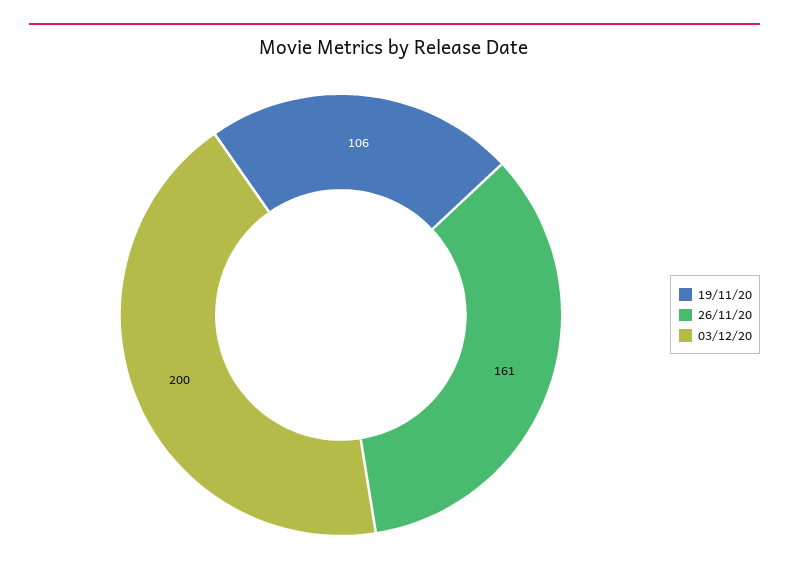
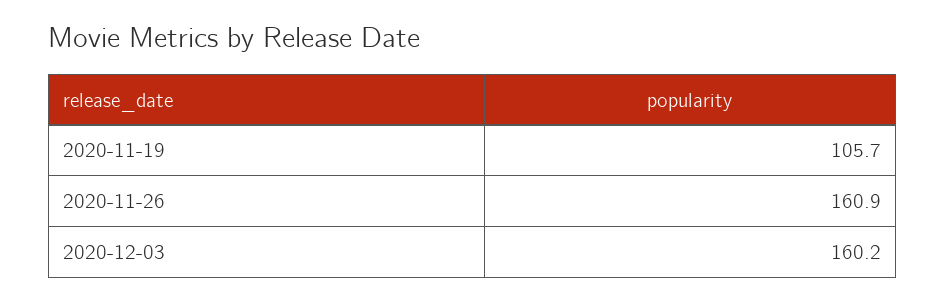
  {
    "19/11/20": 105.7,
    "26/11/20": 160.9,
-   "03/12/20": 200
+   "03/12/20": 160.2
  }

